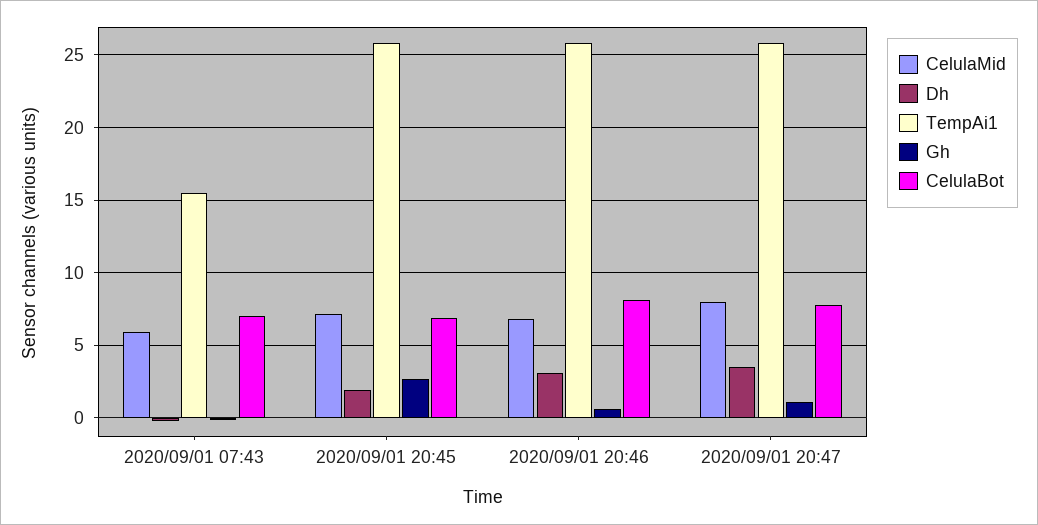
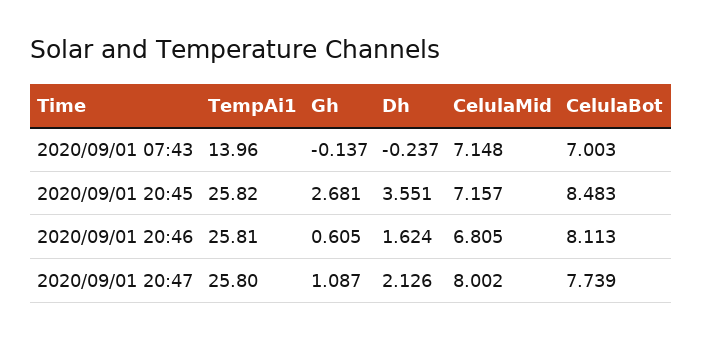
  {
    "CelulaMid": {
-     "2020/09/01 07:43": 6,
+     "2020/09/01 07:43": 7.148,
      "2020/09/01 20:45": 7.157,
      "2020/09/01 20:46": 6.805,
      "2020/09/01 20:47": 8.002
    },
    "Dh": {
      "2020/09/01 07:43": -0.237,
-     "2020/09/01 20:45": 2,
+     "2020/09/01 20:45": 3.551,
-     "2020/09/01 20:46": 3,
+     "2020/09/01 20:46": 1.624,
-     "2020/09/01 20:47": 3.5
+     "2020/09/01 20:47": 2.126
    },
    "TempAi1": {
-     "2020/09/01 07:43": 15.5,
+     "2020/09/01 07:43": 13.96,
      "2020/09/01 20:45": 25.82,
      "2020/09/01 20:46": 25.81,
      "2020/09/01 20:47": 25.8
    },
    "Gh": {
      "2020/09/01 07:43": -0.137,
      "2020/09/01 20:45": 2.681,
      "2020/09/01 20:46": 0.605,
      "2020/09/01 20:47": 1.087
    },
    "CelulaBot": {
      "2020/09/01 07:43": 7.003,
-     "2020/09/01 20:45": 7,
+     "2020/09/01 20:45": 8.483,
      "2020/09/01 20:46": 8.113,
      "2020/09/01 20:47": 7.739
    }
  }

